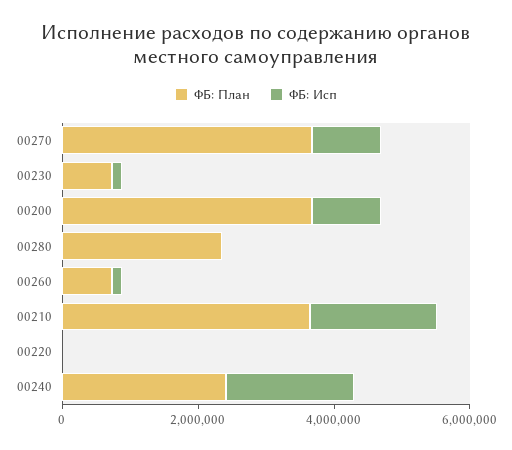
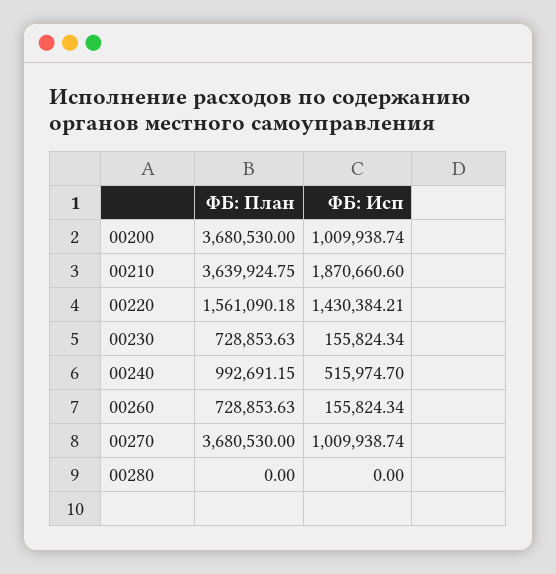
  {
    "ФБ: План": {
      "00270": 3680530,
      "00230": 728853.63,
      "00200": 3680530,
-     "00280": 2500000,
+     "00280": 0,
      "00260": 728853.63,
      "00210": 3639924.75,
-     "00220": 0,
+     "00220": 1561090.18,
-     "00240": 2500000
+     "00240": 992691.15
    },
    "ФБ: Исп": {
      "00270": 1009938.74,
      "00230": 155824.34,
      "00200": 1009938.74,
      "00280": 0,
      "00260": 155824.34,
      "00210": 1870660.6,
-     "00220": 0,
+     "00220": 1430384.21,
-     "00240": 2000000
+     "00240": 515974.7
    }
  }

